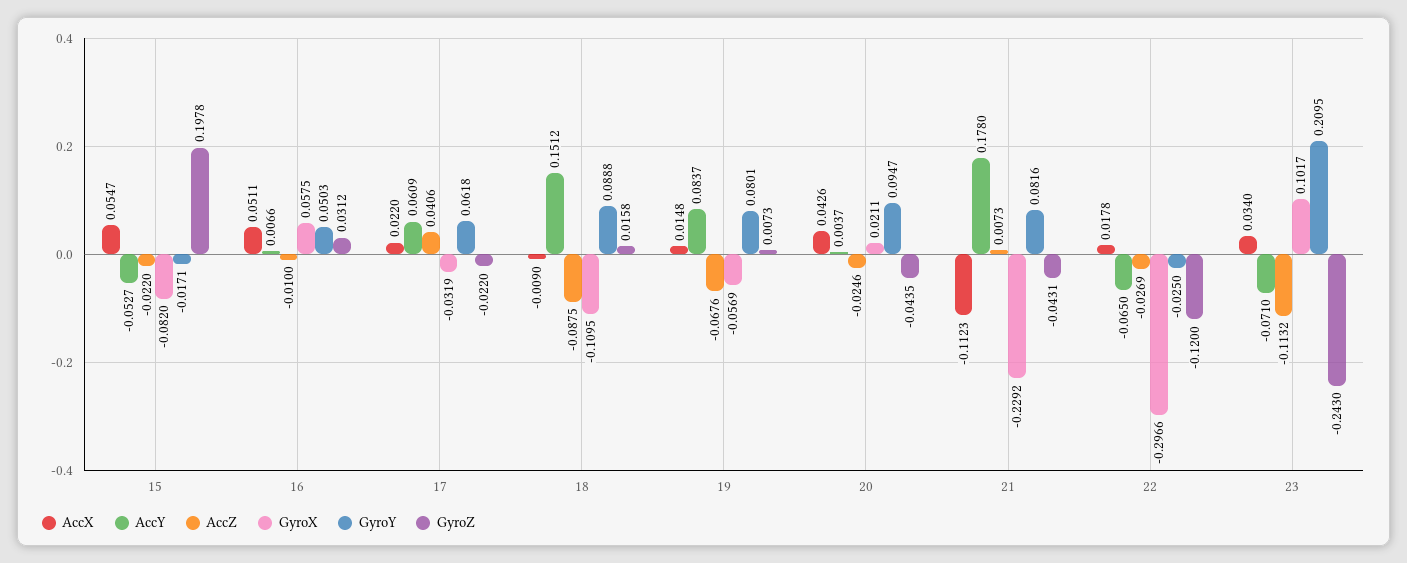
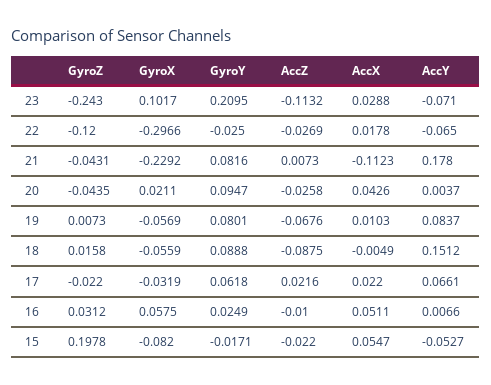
  {
    "AccX": {
      "15": 0.0547,
      "16": 0.0511,
      "17": 0.022,
-     "18": -0.009,
+     "18": -0.0049,
-     "19": 0.0148,
+     "19": 0.0103,
      "20": 0.0426,
      "21": -0.1123,
      "22": 0.0178,
-     "23": 0.034
+     "23": 0.0288
    },
    "AccY": {
      "15": -0.0527,
      "16": 0.0066,
-     "17": 0.0609,
+     "17": 0.0661,
      "18": 0.1512,
      "19": 0.0837,
      "20": 0.0037,
      "21": 0.178,
      "22": -0.065,
      "23": -0.071
    },
    "AccZ": {
      "15": -0.022,
      "16": -0.01,
-     "17": 0.0406,
+     "17": 0.0216,
      "18": -0.0875,
      "19": -0.0676,
-     "20": -0.0246,
+     "20": -0.0258,
      "21": 0.0073,
      "22": -0.0269,
      "23": -0.1132
    },
    "GyroX": {
      "15": -0.082,
      "16": 0.0575,
      "17": -0.0319,
-     "18": -0.1095,
+     "18": -0.0559,
      "19": -0.0569,
      "20": 0.0211,
      "21": -0.2292,
      "22": -0.2966,
      "23": 0.1017
    },
    "GyroY": {
      "15": -0.0171,
-     "16": 0.0503,
+     "16": 0.0249,
      "17": 0.0618,
      "18": 0.0888,
      "19": 0.0801,
      "20": 0.0947,
      "21": 0.0816,
      "22": -0.025,
      "23": 0.2095
    },
    "GyroZ": {
      "15": 0.1978,
      "16": 0.0312,
      "17": -0.022,
      "18": 0.0158,
      "19": 0.0073,
      "20": -0.0435,
      "21": -0.0431,
      "22": -0.12,
      "23": -0.243
    }
  }

